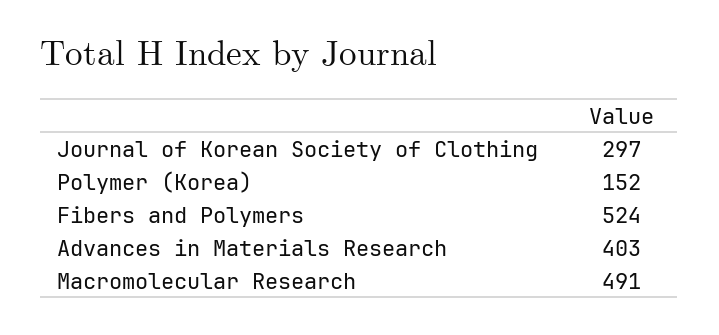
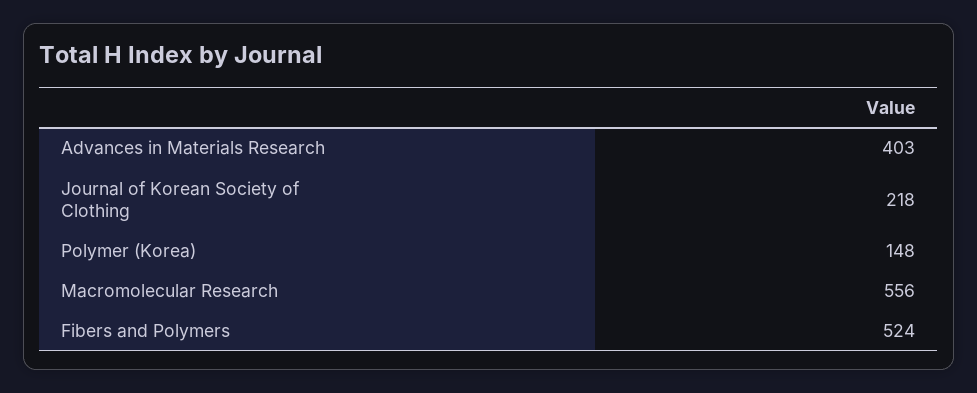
  {
-   "Journal of Korean Society of Clothing": 297,
+   "Journal of Korean Society of Clothing": 218,
-   "Polymer (Korea)": 152,
+   "Polymer (Korea)": 148,
    "Fibers and Polymers": 524,
    "Advances in Materials Research": 403,
-   "Macromolecular Research": 491
+   "Macromolecular Research": 556
  }

